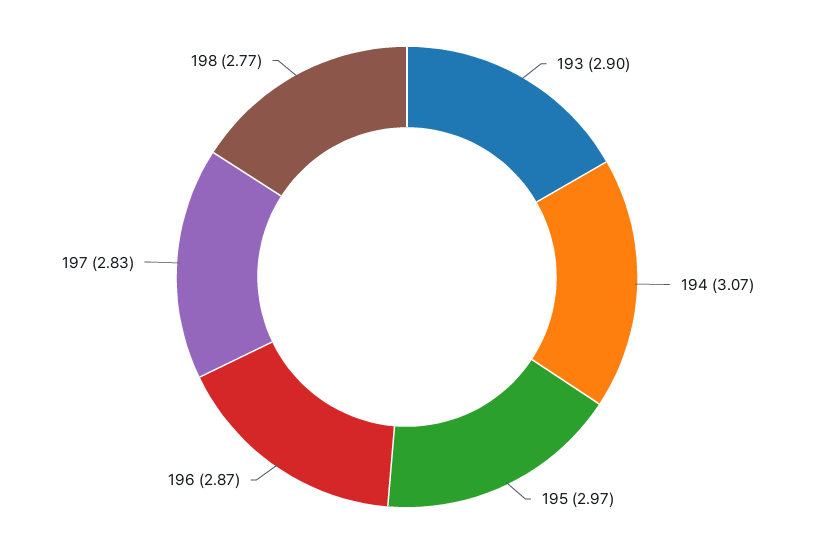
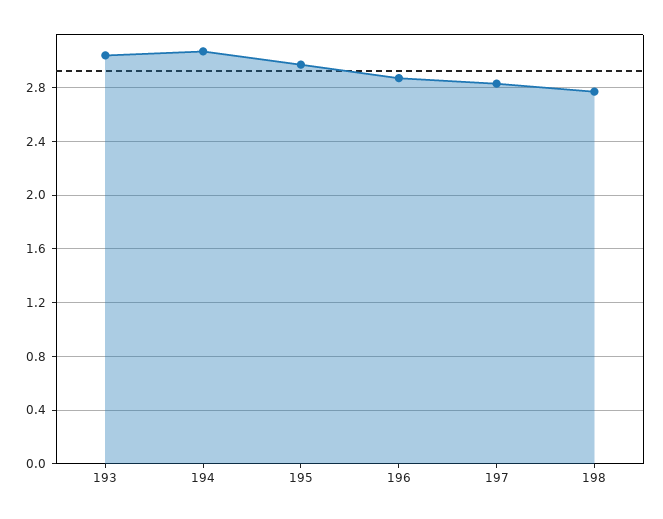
  {
-   "193": 2.9,
+   "193": 3.05,
    "194": 3.07,
    "195": 2.97,
    "196": 2.87,
    "197": 2.83,
    "198": 2.77
  }

